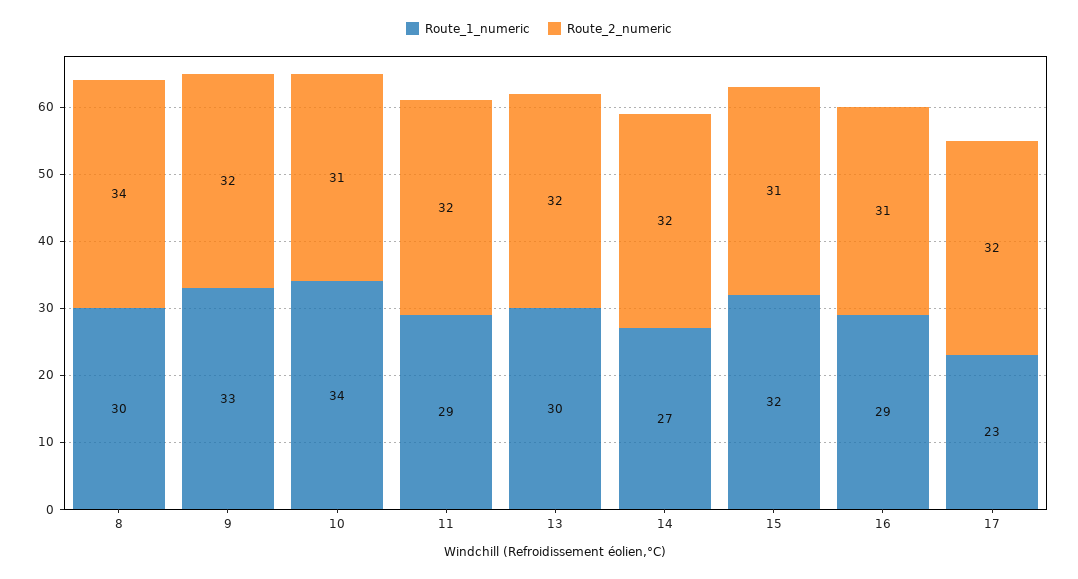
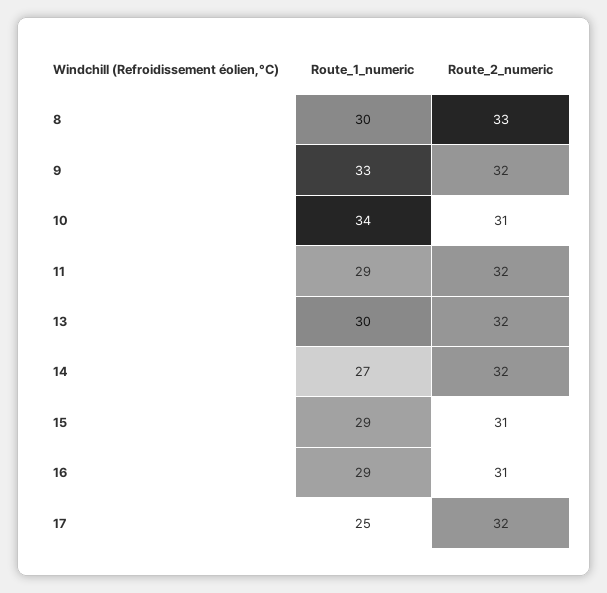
  {
    "Route_1_numeric": {
      "8": 30,
      "9": 33,
      "10": 34,
      "11": 29,
      "13": 30,
      "14": 27,
-     "15": 32,
+     "15": 29,
      "16": 29,
-     "17": 23
+     "17": 25
    },
    "Route_2_numeric": {
-     "8": 34,
+     "8": 33,
      "9": 32,
      "10": 31,
      "11": 32,
      "13": 32,
      "14": 32,
      "15": 31,
      "16": 31,
      "17": 32
    }
  }

